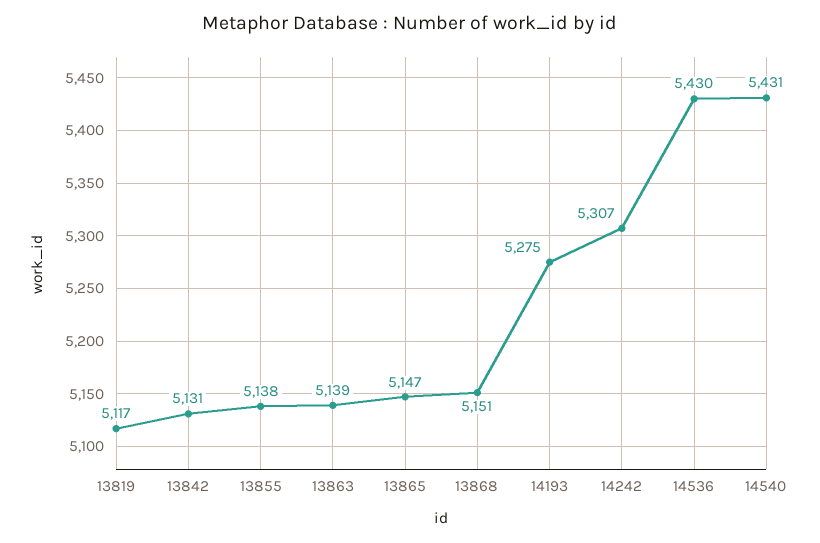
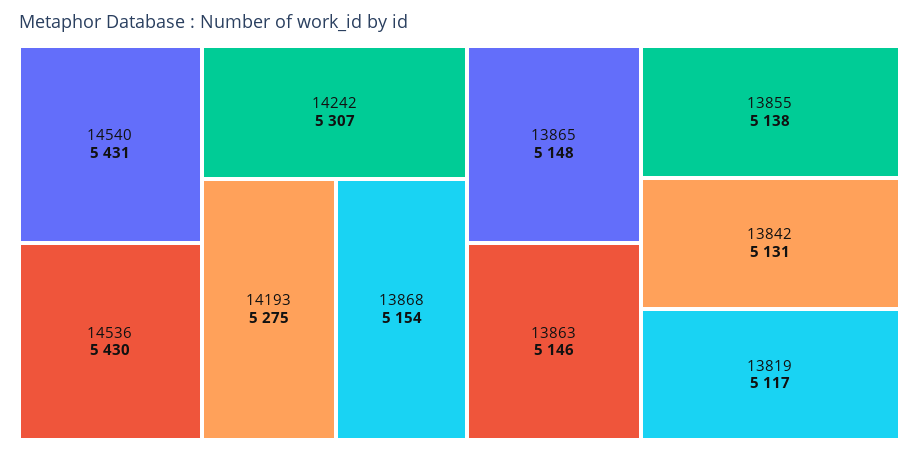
  {
    "13819": 5117,
    "13842": 5131,
    "13855": 5138,
-   "13863": 5139,
+   "13863": 5146,
-   "13865": 5147,
+   "13865": 5148,
-   "13868": 5151,
+   "13868": 5154,
    "14193": 5275,
    "14242": 5307,
    "14536": 5430,
    "14540": 5431
  }

